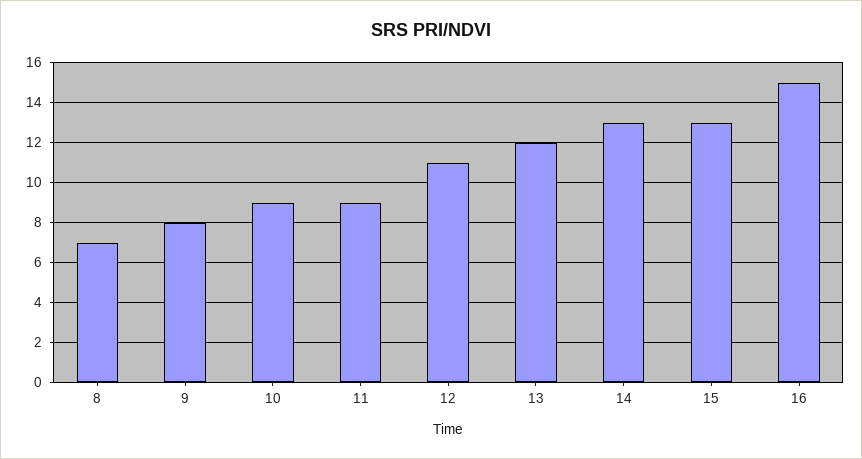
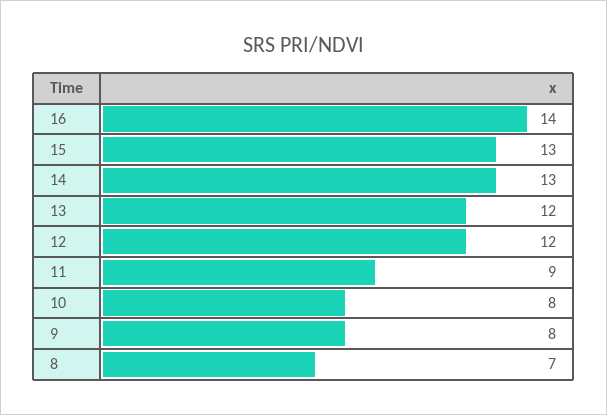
  {
    "8": 7,
    "9": 8,
-   "10": 9,
+   "10": 8,
    "11": 9,
-   "12": 11,
+   "12": 12,
    "13": 12,
    "14": 13,
    "15": 13,
-   "16": 15
+   "16": 14
  }

